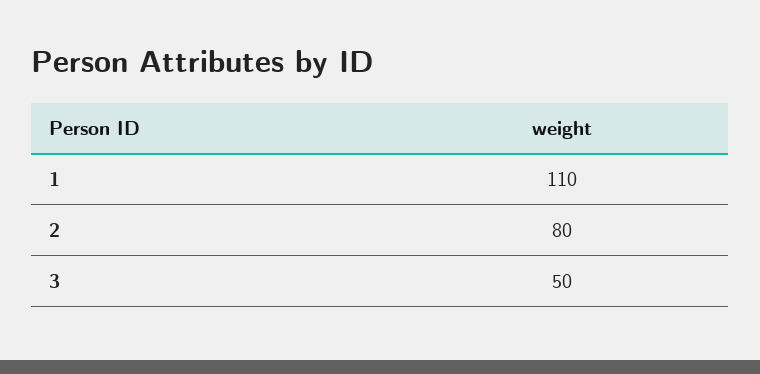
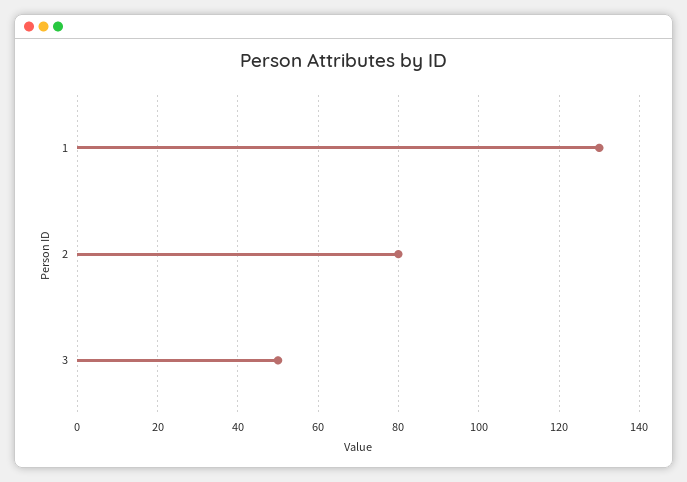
  {
-   "1": 110,
+   "1": 130,
    "2": 80,
    "3": 50
  }

